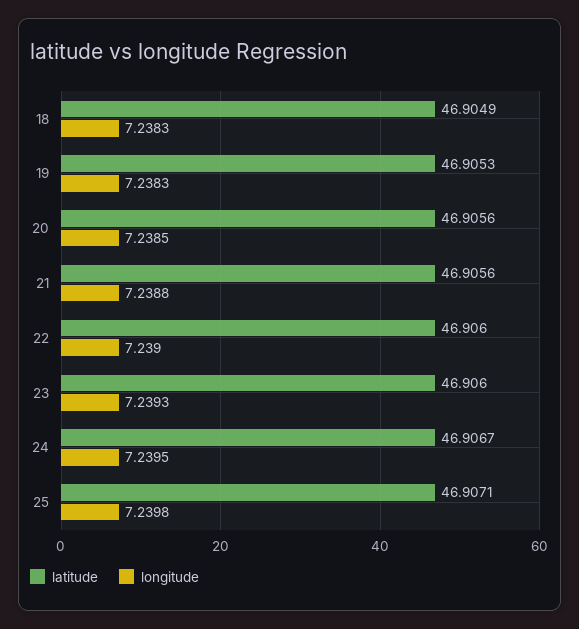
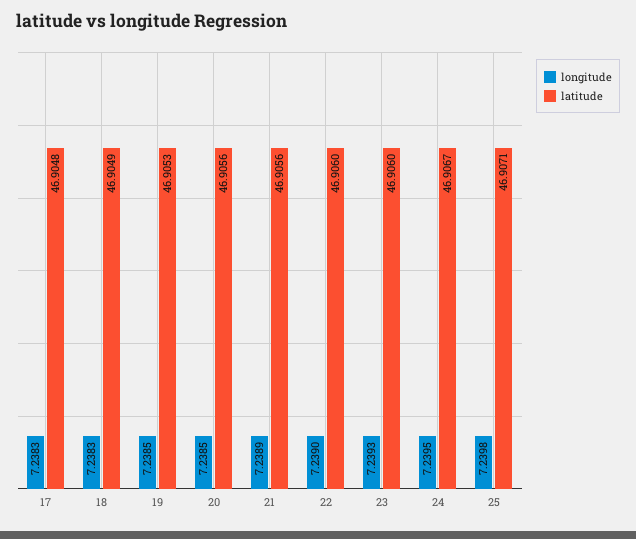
  {
    "latitude": {
      "18": 46.9049,
      "19": 46.9053,
      "20": 46.9056,
      "21": 46.9056,
      "22": 46.906,
      "23": 46.906,
      "24": 46.9067,
-     "25": 46.9071
+     "25": 46.9071,
+     "17": 46.9048
    },
    "longitude": {
      "18": 7.2383,
-     "19": 7.2383,
+     "19": 7.2385,
      "20": 7.2385,
-     "21": 7.2388,
+     "21": 7.2389,
      "22": 7.239,
      "23": 7.2393,
      "24": 7.2395,
-     "25": 7.2398
+     "25": 7.2398,
+     "17": 7.2383
    }
  }

